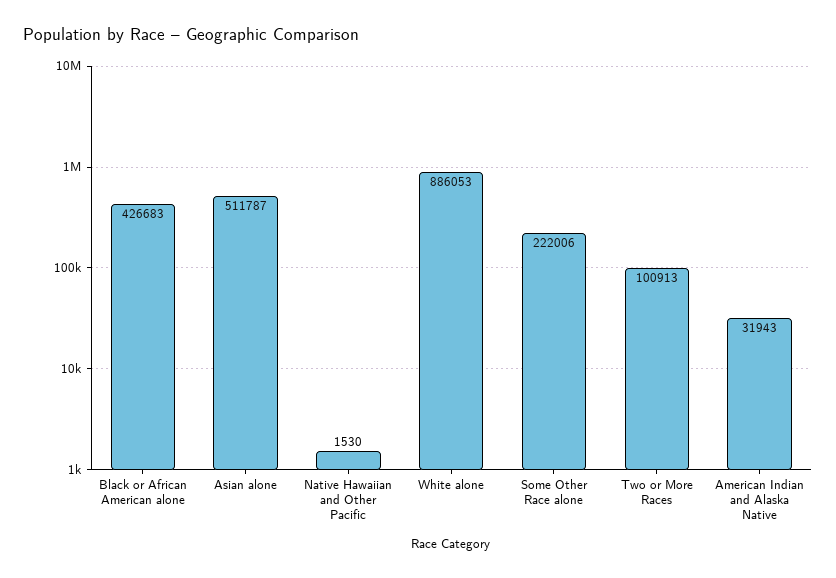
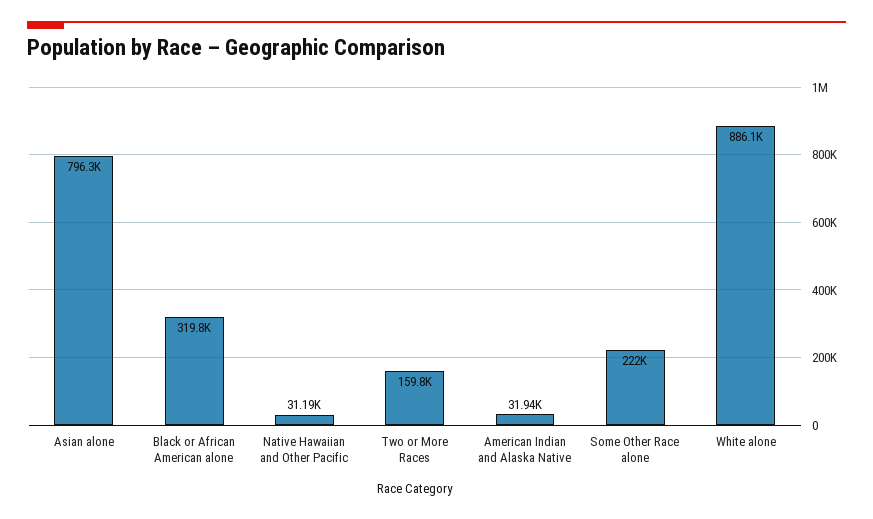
  {
-   "Black or African American alone": 426683,
+   "Black or African American alone": 319800,
-   "Asian alone": 511787,
+   "Asian alone": 796300,
-   "Native Hawaiian and Other Pacific": 1530,
+   "Native Hawaiian and Other Pacific": 31190,
    "White alone": 886053,
    "Some Other Race alone": 222006,
-   "Two or More Races": 100913,
+   "Two or More Races": 159800,
    "American Indian and Alaska Native": 31943
  }

